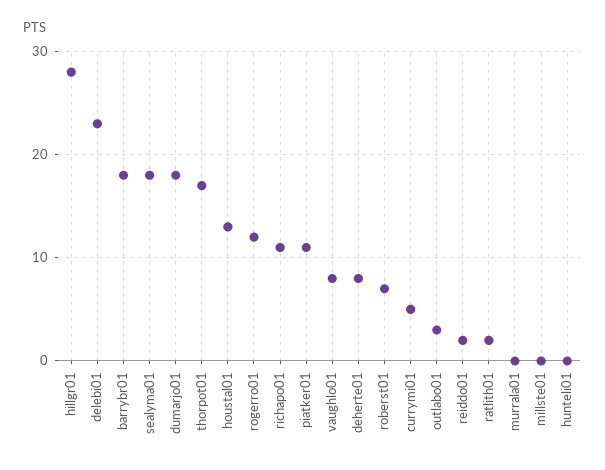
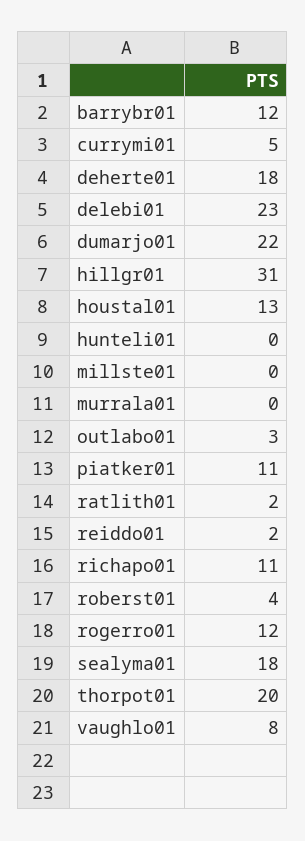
  {
-   "hillgr01": 28,
+   "hillgr01": 31,
    "delebi01": 23,
-   "barrybr01": 18,
+   "barrybr01": 12,
    "sealyma01": 18,
-   "dumarjo01": 18,
+   "dumarjo01": 22,
-   "thorpot01": 17,
+   "thorpot01": 20,
    "houstal01": 13,
    "rogerro01": 12,
    "richapo01": 11,
    "piatker01": 11,
    "vaughlo01": 8,
-   "deherte01": 8,
+   "deherte01": 18,
-   "roberst01": 7,
+   "roberst01": 4,
    "currymi01": 5,
    "outlabo01": 3,
    "reiddo01": 2,
    "ratlith01": 2,
    "murrala01": 0,
    "millste01": 0,
    "hunteli01": 0
  }

